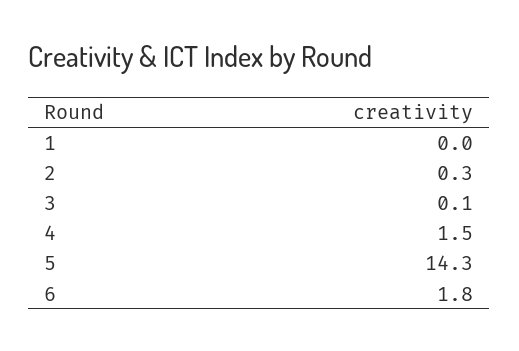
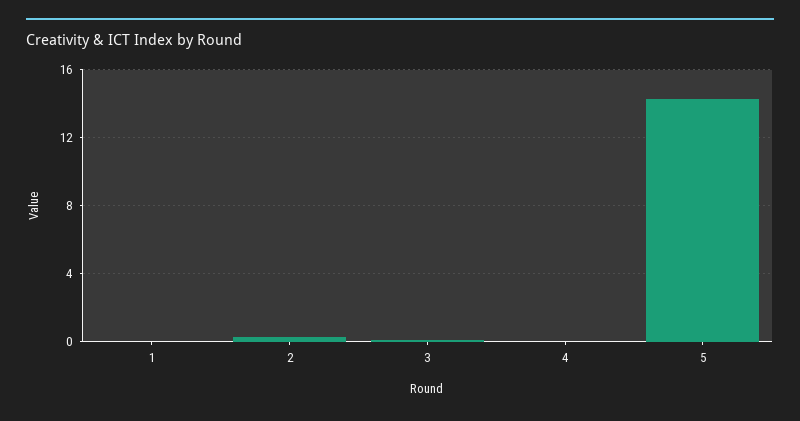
  {
    "1": 0,
    "2": 0.3,
    "3": 0.1,
-   "4": 1.5,
+   "4": 0,
-   "5": 14.3,
+   "5": 14.3
-   "6": 1.8
  }

